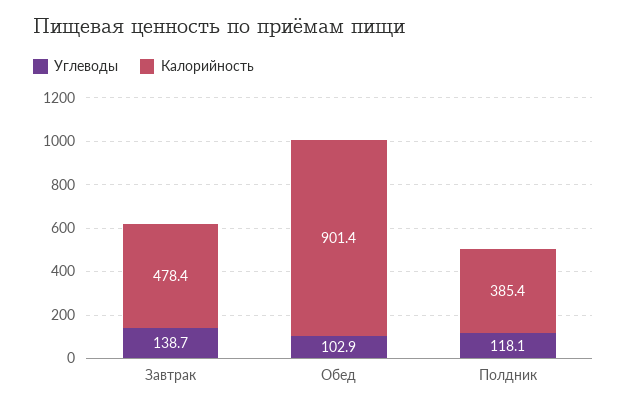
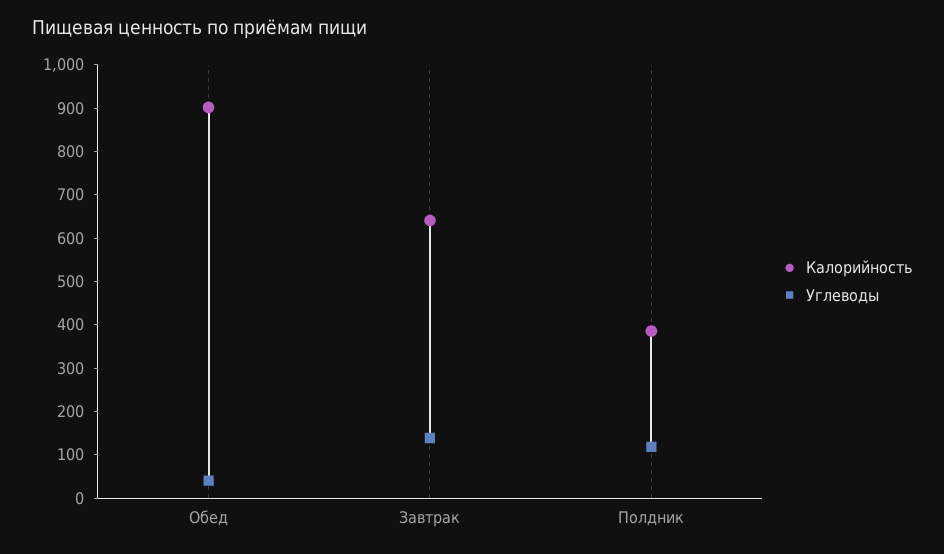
  {
    "Углеводы": {
      "Завтрак": 138.7,
-     "Обед": 102.9,
+     "Обед": 40,
      "Полдник": 118.1
    },
    "Калорийность": {
-     "Завтрак": 478.4,
+     "Завтрак": 640,
      "Обед": 901.4,
      "Полдник": 385.4
    }
  }

